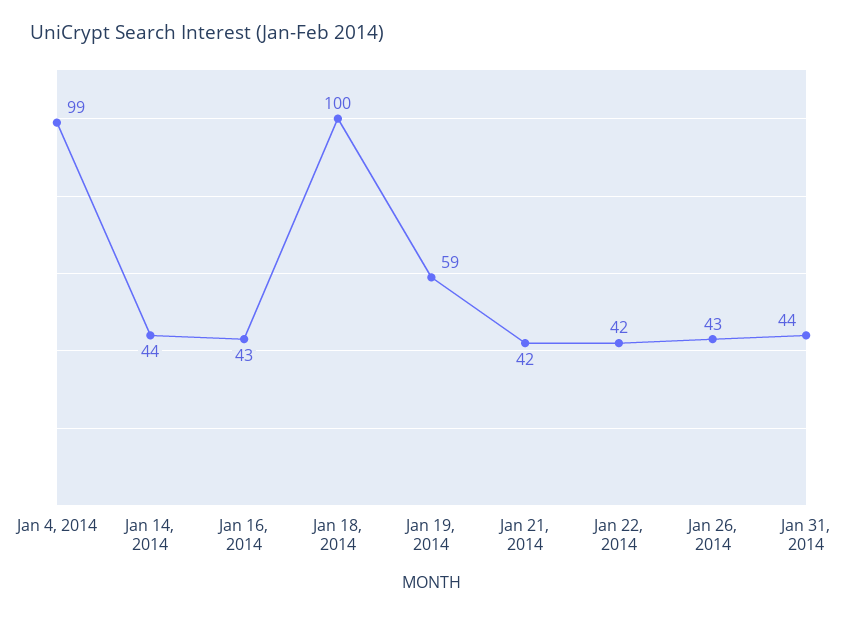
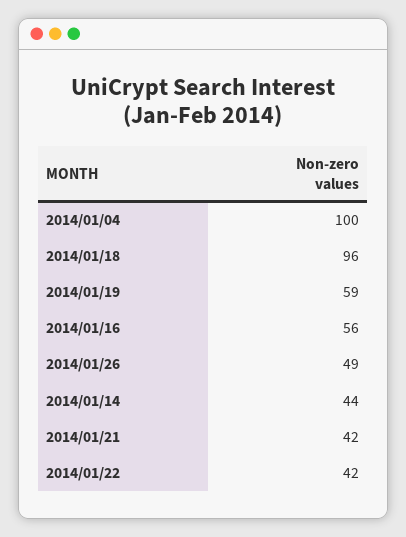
  {
-   "Jan 4, 2014": 99,
+   "Jan 4, 2014": 100,
    "Jan 14, 2014": 44,
-   "Jan 16, 2014": 43,
+   "Jan 16, 2014": 56,
-   "Jan 18, 2014": 100,
+   "Jan 18, 2014": 96,
    "Jan 19, 2014": 59,
    "Jan 21, 2014": 42,
    "Jan 22, 2014": 42,
-   "Jan 26, 2014": 43,
+   "Jan 26, 2014": 49
-   "Jan 31, 2014": 44
  }

